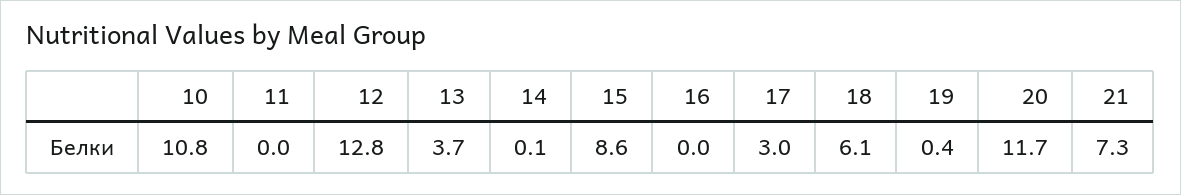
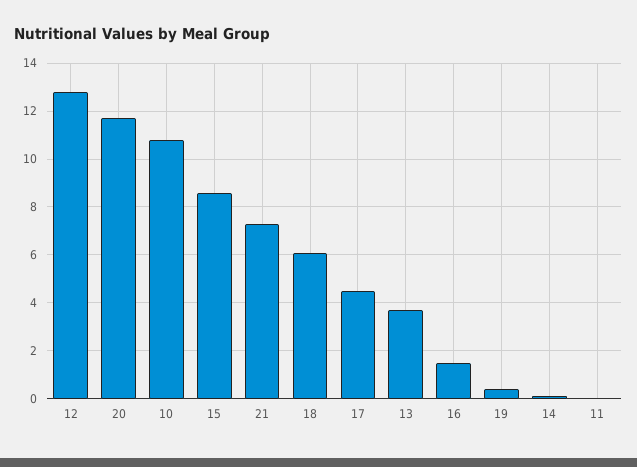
  {
    "10": 10.8,
    "11": 0,
    "12": 12.8,
    "13": 3.7,
    "14": 0.1,
    "15": 8.6,
-   "16": 0,
+   "16": 1.5,
-   "17": 3,
+   "17": 4.5,
    "18": 6.1,
    "19": 0.4,
    "20": 11.7,
    "21": 7.3
  }

